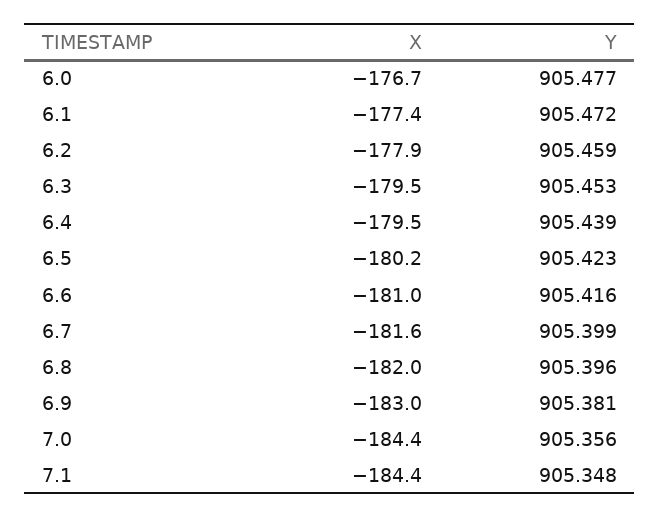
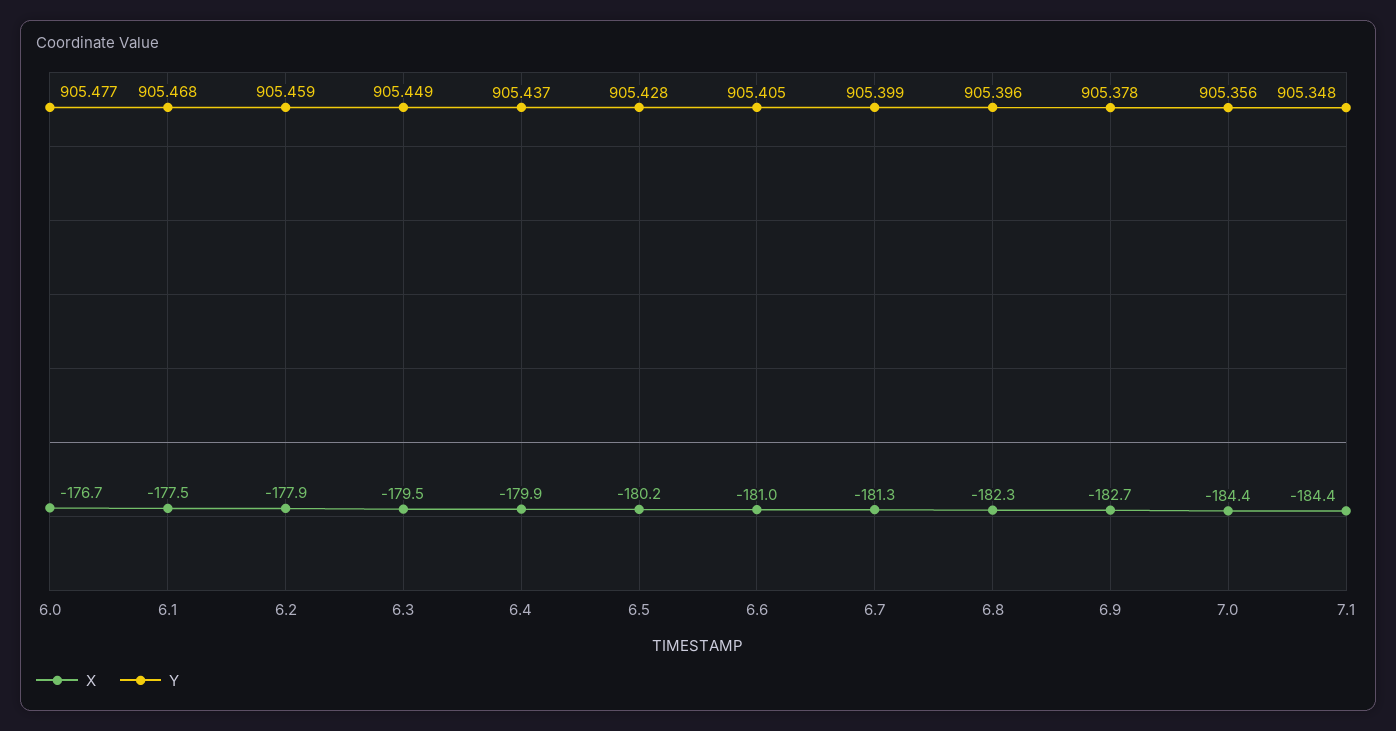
  {
    "X": {
      "6.0": -176.7,
-     "6.1": -177.4,
+     "6.1": -177.5,
      "6.2": -177.9,
      "6.3": -179.5,
-     "6.4": -179.5,
+     "6.4": -179.9,
      "6.5": -180.2,
      "6.6": -181,
-     "6.7": -181.6,
+     "6.7": -181.3,
-     "6.8": -182,
+     "6.8": -182.3,
-     "6.9": -183,
+     "6.9": -182.7,
      "7.0": -184.4,
      "7.1": -184.4
    },
    "Y": {
      "6.0": 905.477,
-     "6.1": 905.472,
+     "6.1": 905.468,
      "6.2": 905.459,
-     "6.3": 905.453,
+     "6.3": 905.449,
-     "6.4": 905.439,
+     "6.4": 905.437,
-     "6.5": 905.423,
+     "6.5": 905.428,
-     "6.6": 905.416,
+     "6.6": 905.405,
      "6.7": 905.399,
      "6.8": 905.396,
-     "6.9": 905.381,
+     "6.9": 905.378,
      "7.0": 905.356,
      "7.1": 905.348
    }
  }

